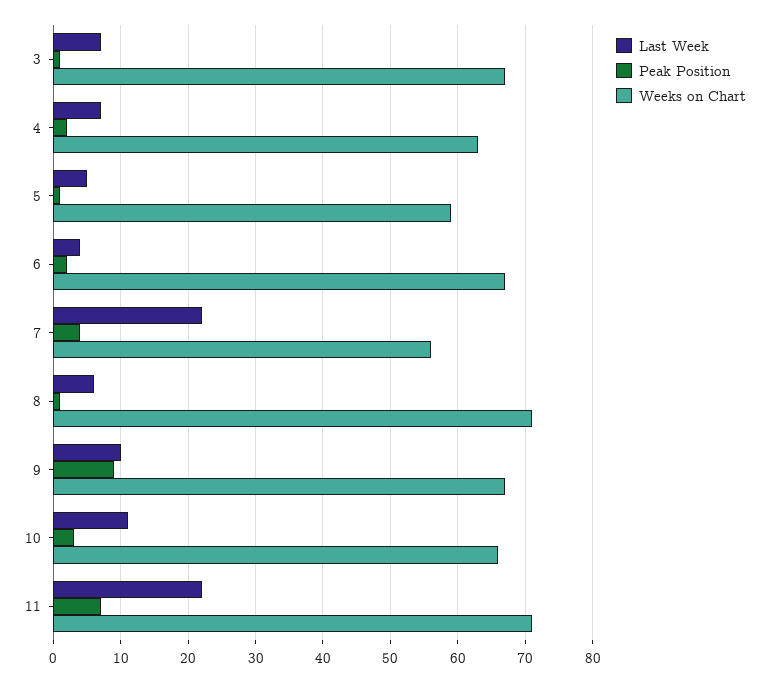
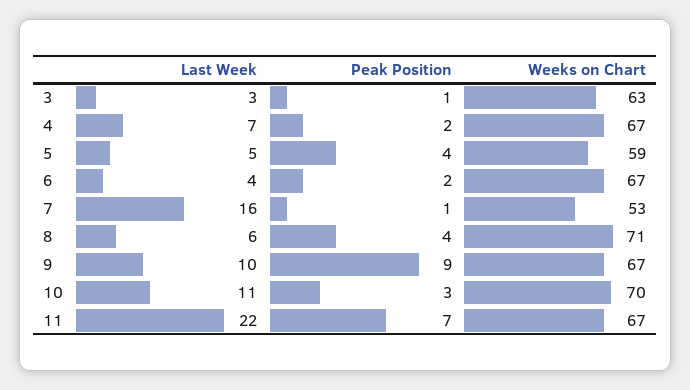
  {
    "Last Week": {
-     "3": 7,
+     "3": 3,
      "4": 7,
      "5": 5,
      "6": 4,
-     "7": 22,
+     "7": 16,
      "8": 6,
      "9": 10,
      "10": 11,
      "11": 22
    },
    "Peak Position": {
      "3": 1,
      "4": 2,
-     "5": 1,
+     "5": 4,
      "6": 2,
-     "7": 4,
+     "7": 1,
-     "8": 1,
+     "8": 4,
      "9": 9,
      "10": 3,
      "11": 7
    },
    "Weeks on Chart": {
-     "3": 67,
+     "3": 63,
-     "4": 63,
+     "4": 67,
      "5": 59,
      "6": 67,
-     "7": 56,
+     "7": 53,
      "8": 71,
      "9": 67,
-     "10": 66,
+     "10": 70,
-     "11": 71
+     "11": 67
    }
  }

